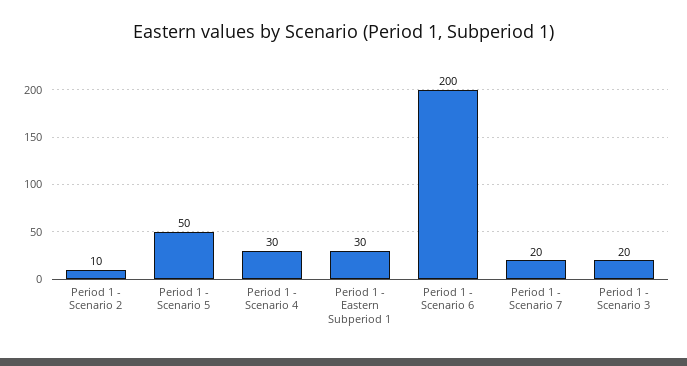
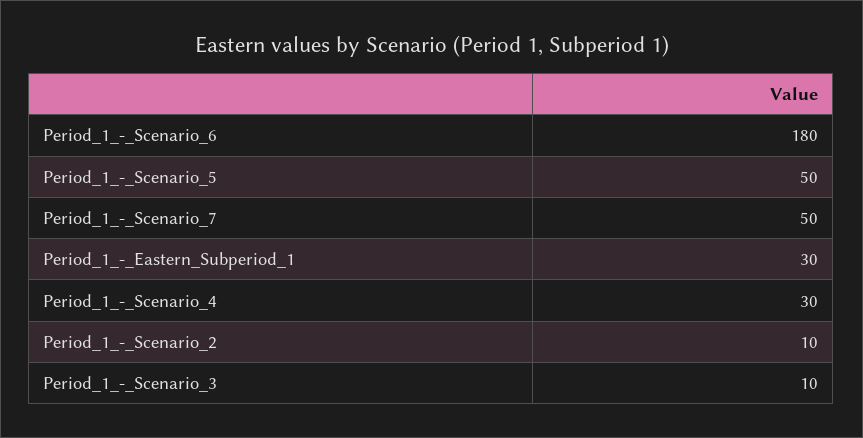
  {
    "Period 1 - Scenario 2": 10,
    "Period 1 - Scenario 5": 50,
    "Period 1 - Scenario 4": 30,
    "Period 1 - Eastern Subperiod 1": 30,
-   "Period 1 - Scenario 6": 200,
+   "Period 1 - Scenario 6": 180,
-   "Period 1 - Scenario 7": 20,
+   "Period 1 - Scenario 7": 50,
-   "Period 1 - Scenario 3": 20
+   "Period 1 - Scenario 3": 10
  }

